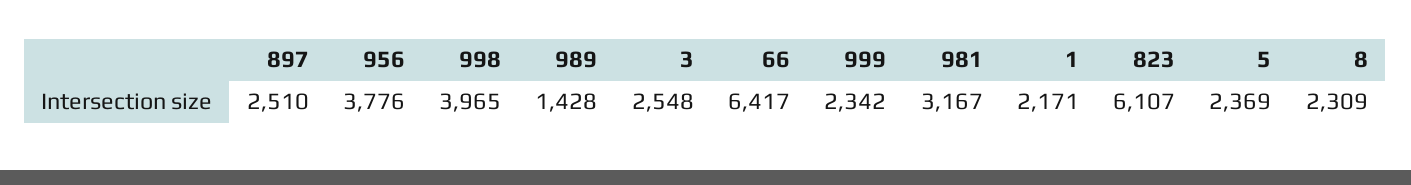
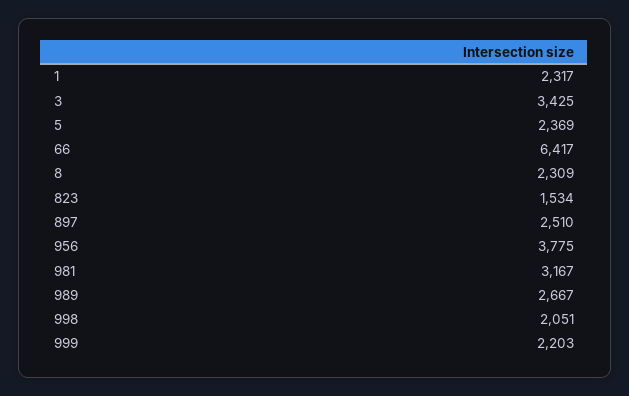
  {
    "897": 2510,
-   "956": 3776,
+   "956": 3775,
-   "998": 3965,
+   "998": 2051,
-   "989": 1428,
+   "989": 2667,
-   "3": 2548,
+   "3": 3425,
    "66": 6417,
-   "999": 2342,
+   "999": 2203,
    "981": 3167,
-   "1": 2171,
+   "1": 2317,
-   "823": 6107,
+   "823": 1534,
    "5": 2369,
    "8": 2309
  }

